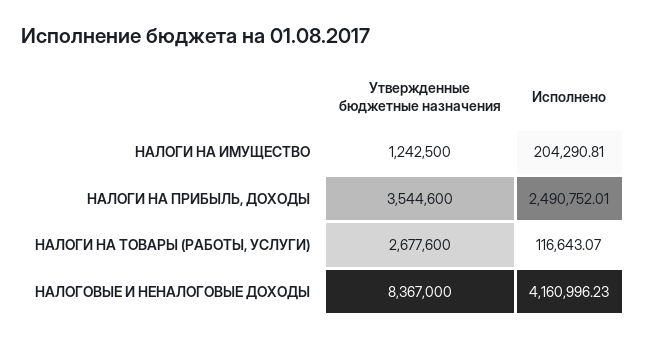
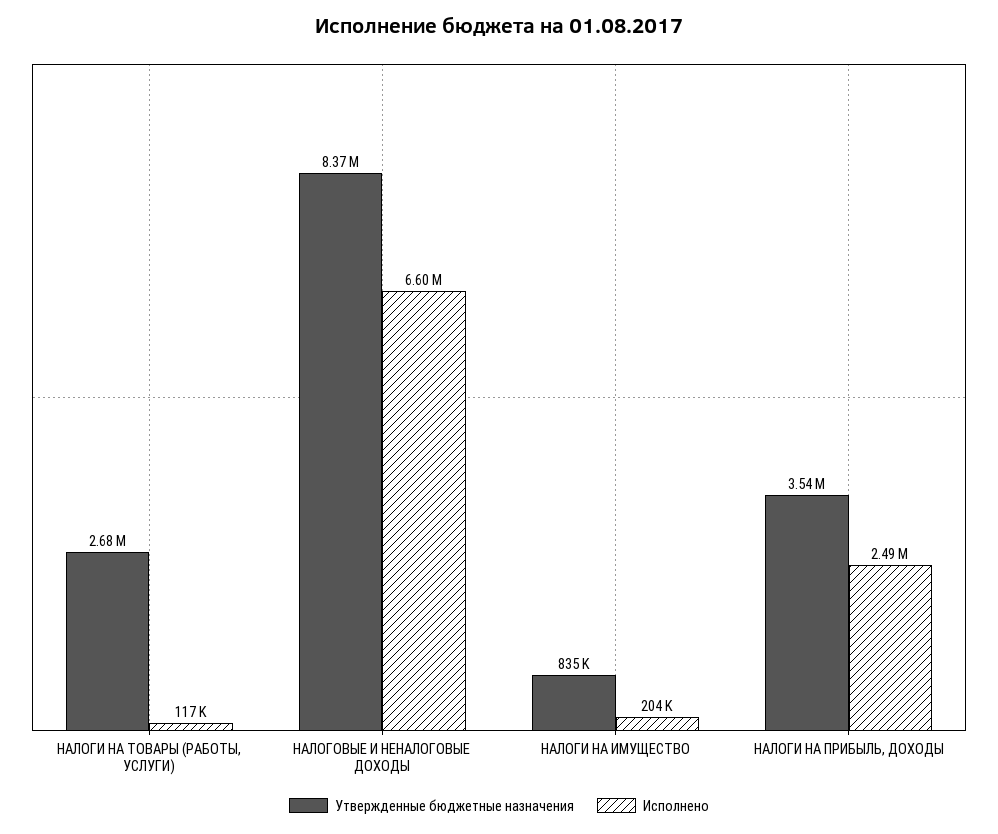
  {
    "Утвержденные бюджетные назначения": {
-     "НАЛОГИ НА ИМУЩЕСТВО": 1242500,
+     "НАЛОГИ НА ИМУЩЕСТВО": 835000,
      "НАЛОГИ НА ПРИБЫЛЬ, ДОХОДЫ": 3544600,
      "НАЛОГИ НА ТОВАРЫ (РАБОТЫ, УСЛУГИ)": 2677600,
      "НАЛОГОВЫЕ И НЕНАЛОГОВЫЕ ДОХОДЫ": 8367000
    },
    "Исполнено": {
      "НАЛОГИ НА ИМУЩЕСТВО": 204290.81,
      "НАЛОГИ НА ПРИБЫЛЬ, ДОХОДЫ": 2490752.01,
      "НАЛОГИ НА ТОВАРЫ (РАБОТЫ, УСЛУГИ)": 116643.07,
-     "НАЛОГОВЫЕ И НЕНАЛОГОВЫЕ ДОХОДЫ": 4160996.23
+     "НАЛОГОВЫЕ И НЕНАЛОГОВЫЕ ДОХОДЫ": 6600000
    }
  }

